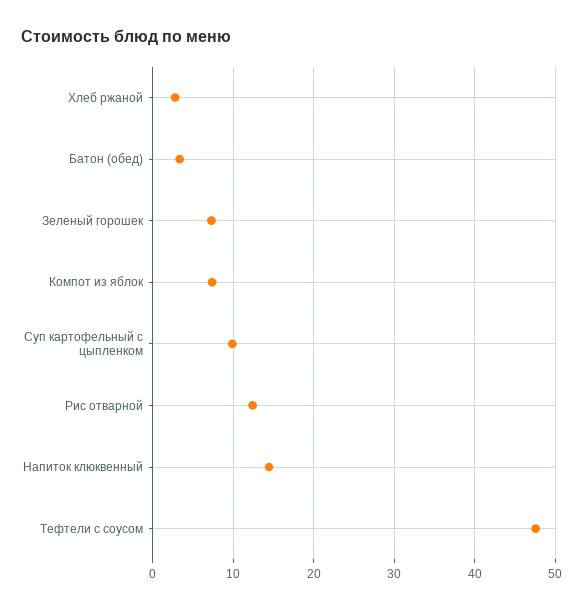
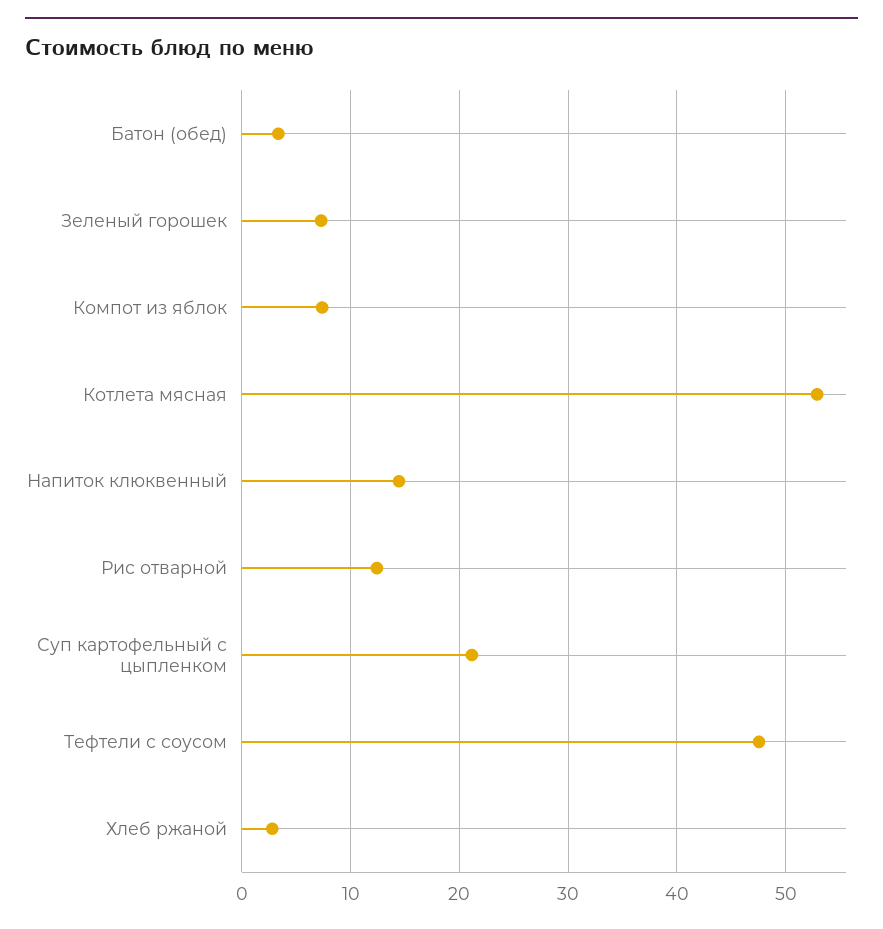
  {
    "Хлеб ржаной": 3,
    "Батон (обед)": 3,
    "Зеленый горошек": 7,
    "Компот из яблок": 7,
-   "Суп картофельный с цыпленком": 10,
+   "Суп картофельный с цыпленком": 21,
    "Рис отварной": 12,
    "Напиток клюквенный": 14,
-   "Тефтели с соусом": 48
+   "Тефтели с соусом": 48,
+   "Котлета мясная": 53
  }

